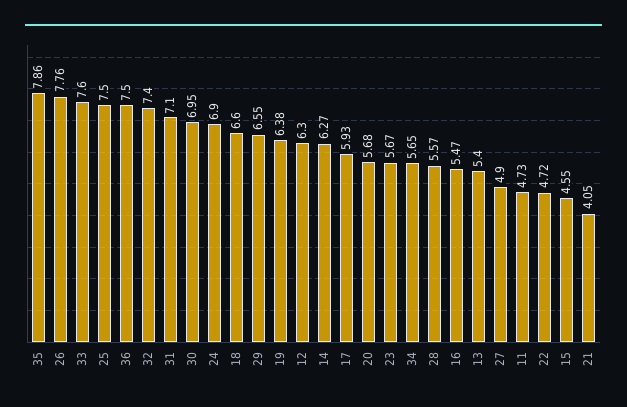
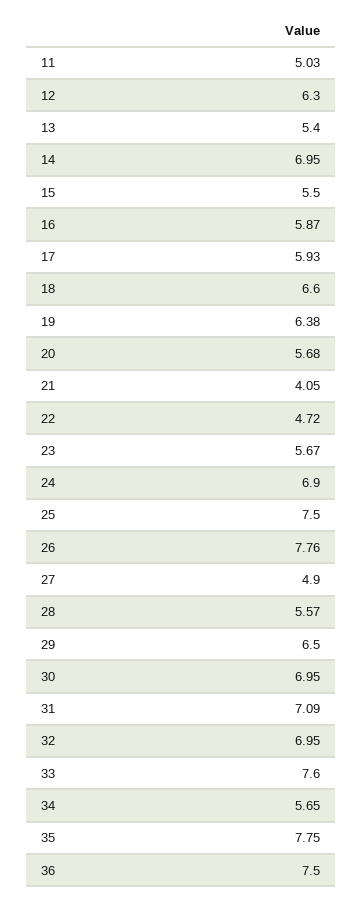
  {
-   "35": 7.86,
+   "35": 7.75,
    "26": 7.76,
    "33": 7.6,
    "25": 7.5,
    "36": 7.5,
-   "32": 7.4,
+   "32": 6.95,
-   "31": 7.1,
+   "31": 7.09,
    "30": 6.95,
    "24": 6.9,
    "18": 6.6,
-   "29": 6.55,
+   "29": 6.5,
    "19": 6.38,
    "12": 6.3,
-   "14": 6.27,
+   "14": 6.95,
    "17": 5.93,
    "20": 5.68,
    "23": 5.67,
    "34": 5.65,
    "28": 5.57,
-   "16": 5.47,
+   "16": 5.87,
    "13": 5.4,
    "27": 4.9,
-   "11": 4.73,
+   "11": 5.03,
    "22": 4.72,
-   "15": 4.55,
+   "15": 5.5,
    "21": 4.05
  }

